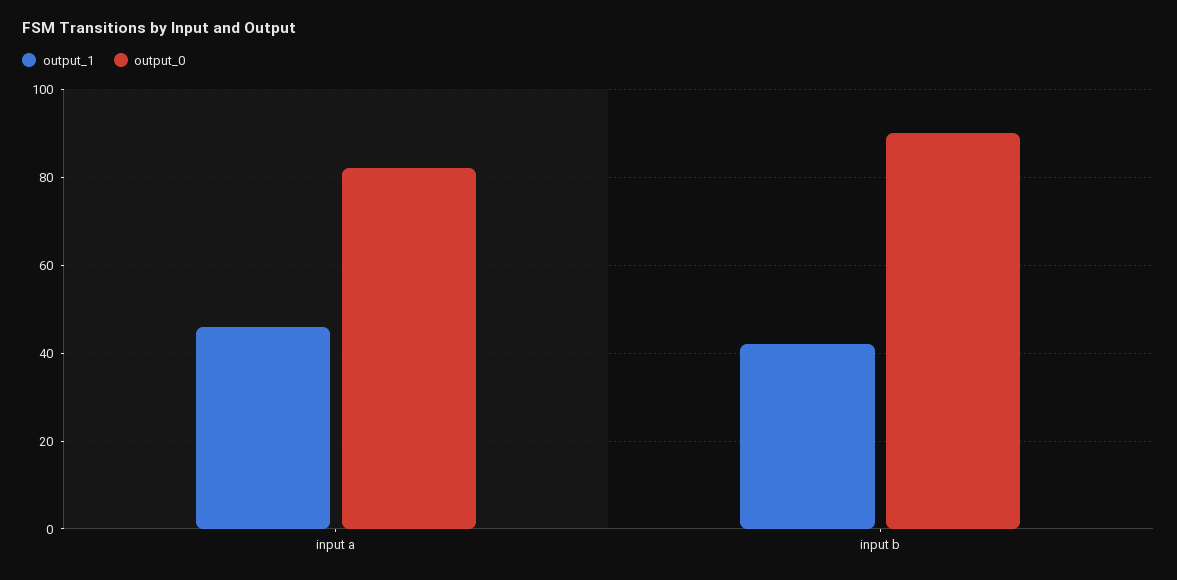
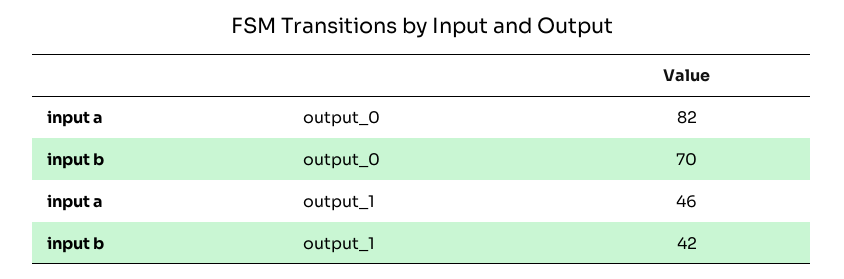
  {
    "output_1": {
      "input a": 46,
      "input b": 42
    },
    "output_0": {
      "input a": 82,
-     "input b": 90
+     "input b": 70
    }
  }

